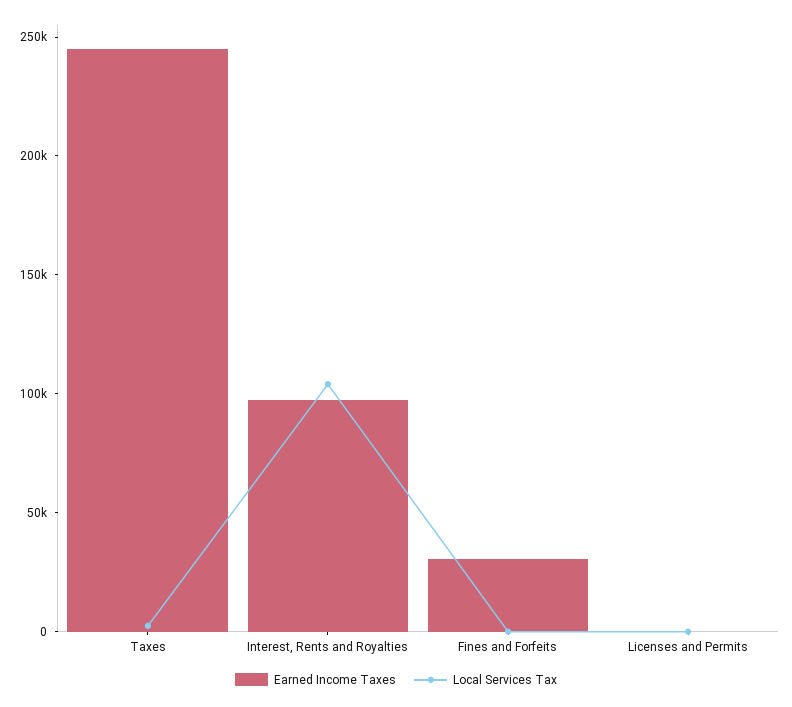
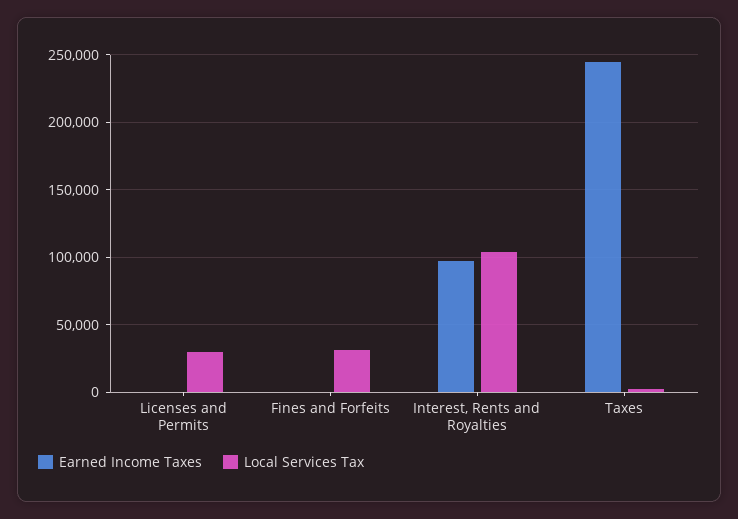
  {
    "Earned Income Taxes": {
      "Taxes": 245000,
      "Interest, Rents and Royalties": 95000,
-     "Fines and Forfeits": 30000,
+     "Fines and Forfeits": 0,
      "Licenses and Permits": 0
    },
    "Local Services Tax": {
      "Taxes": 0,
      "Interest, Rents and Royalties": 105000,
-     "Fines and Forfeits": 0,
+     "Fines and Forfeits": 30000,
-     "Licenses and Permits": 0
+     "Licenses and Permits": 30000
    }
  }

